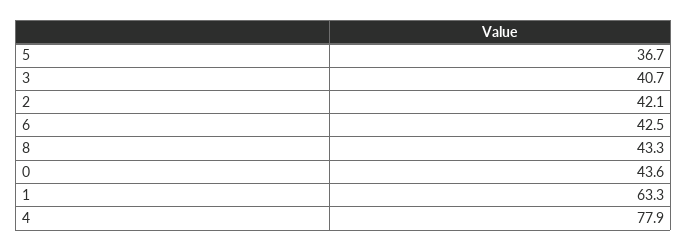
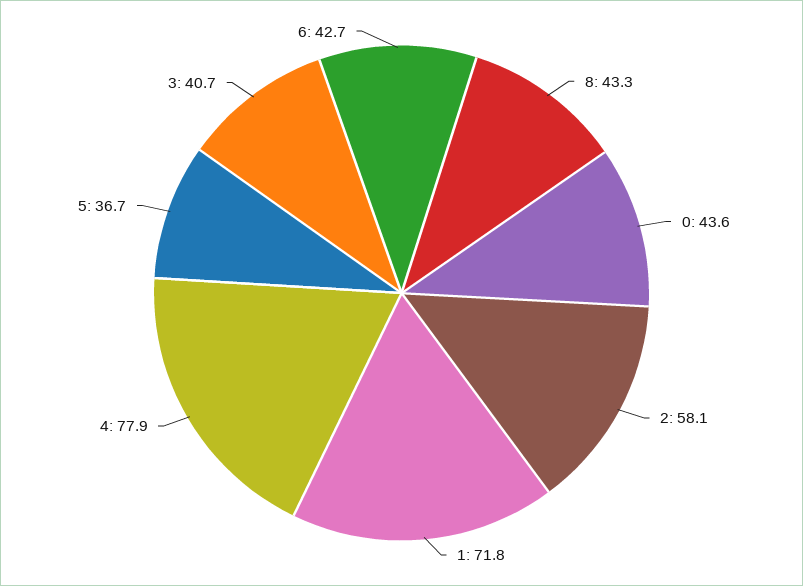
  {
    "5": 36.7,
    "3": 40.7,
-   "2": 42.1,
+   "2": 58.1,
-   "6": 42.5,
+   "6": 42.7,
    "8": 43.3,
    "0": 43.6,
-   "1": 63.3,
+   "1": 71.8,
    "4": 77.9
  }

